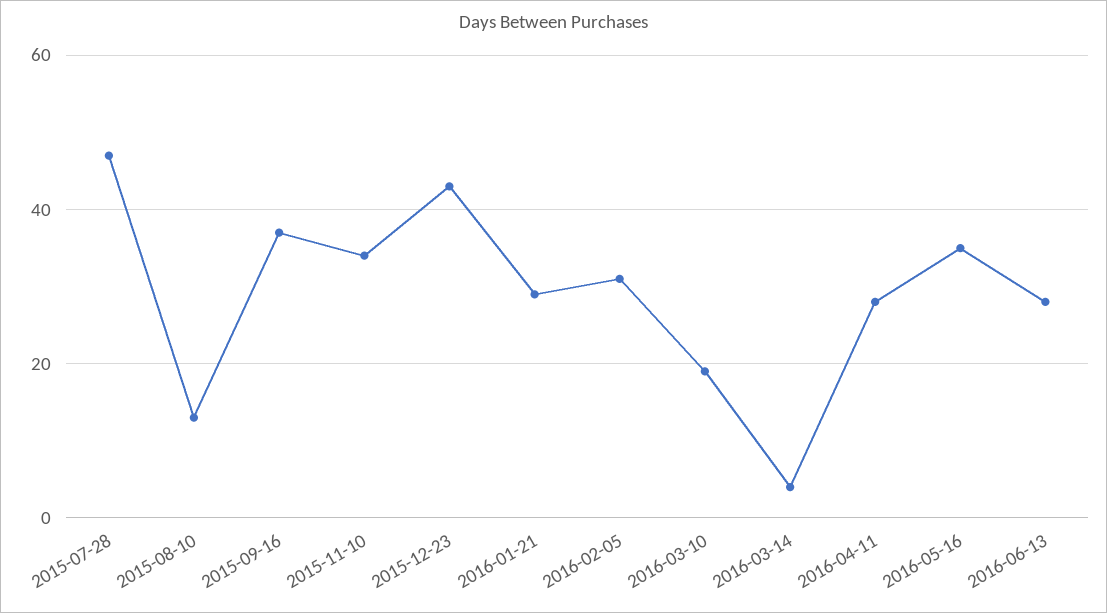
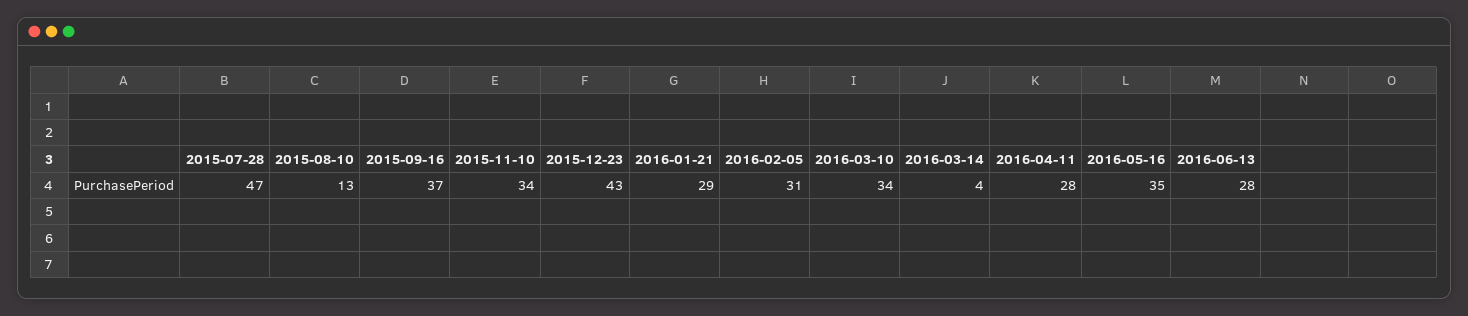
  {
    "2015-07-28": 47,
    "2015-08-10": 13,
    "2015-09-16": 37,
    "2015-11-10": 34,
    "2015-12-23": 43,
    "2016-01-21": 29,
    "2016-02-05": 31,
-   "2016-03-10": 20,
+   "2016-03-10": 34,
    "2016-03-14": 4,
    "2016-04-11": 28,
    "2016-05-16": 35,
    "2016-06-13": 28
  }

